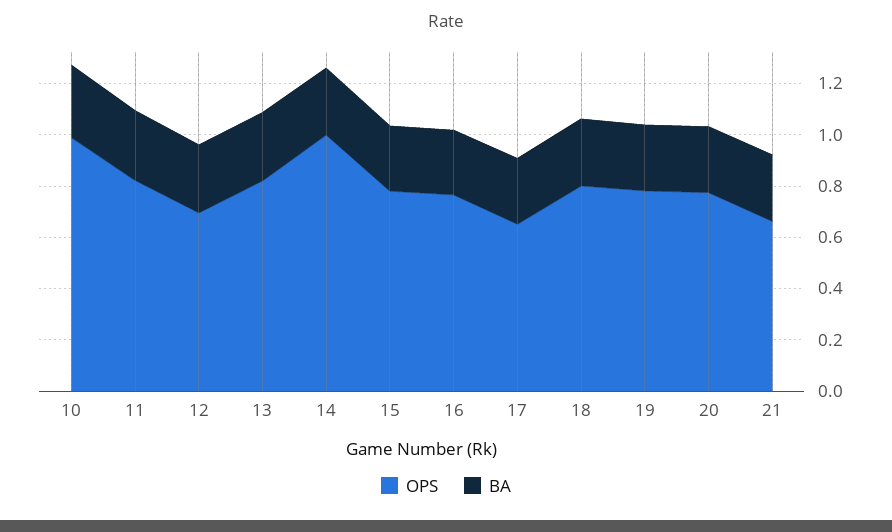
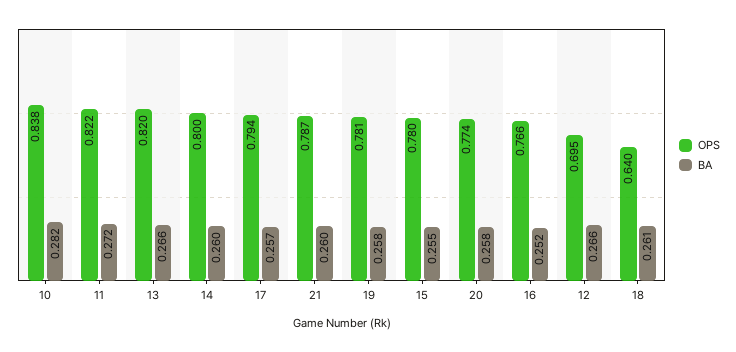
  {
    "OPS": {
-     "10": 1,
+     "10": 0.838,
      "11": 0.822,
      "12": 0.695,
      "13": 0.82,
-     "14": 1,
+     "14": 0.8,
      "15": 0.78,
      "16": 0.766,
-     "17": 0.65,
+     "17": 0.794,
-     "18": 0.8,
+     "18": 0.64,
      "19": 0.781,
      "20": 0.774,
-     "21": 0.65
+     "21": 0.787
    },
    "BA": {
      "10": 0.282,
      "11": 0.272,
      "12": 0.266,
      "13": 0.266,
      "14": 0.26,
      "15": 0.255,
      "16": 0.252,
      "17": 0.257,
      "18": 0.261,
      "19": 0.258,
      "20": 0.258,
      "21": 0.26
    }
  }

